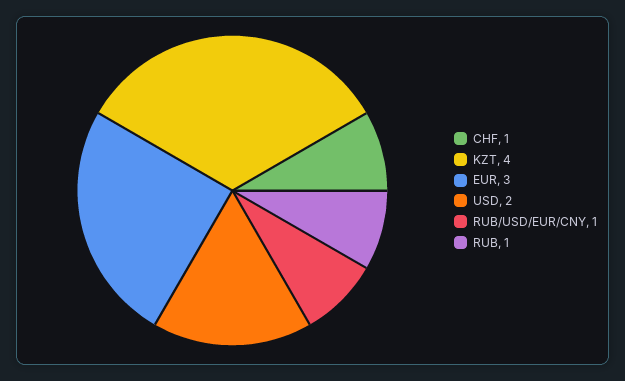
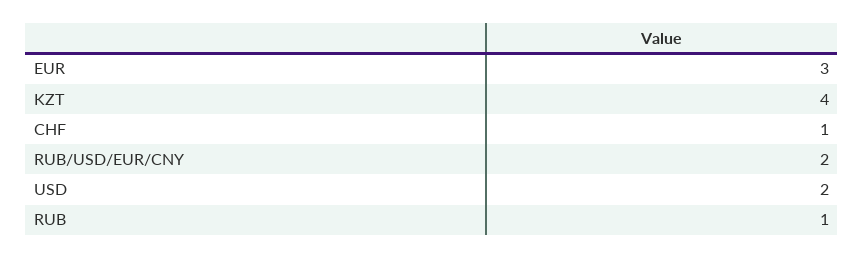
  {
    "CHF": 1,
    "KZT": 4,
    "EUR": 3,
    "USD": 2,
-   "RUB/USD/EUR/CNY": 1,
+   "RUB/USD/EUR/CNY": 2,
    "RUB": 1
  }

